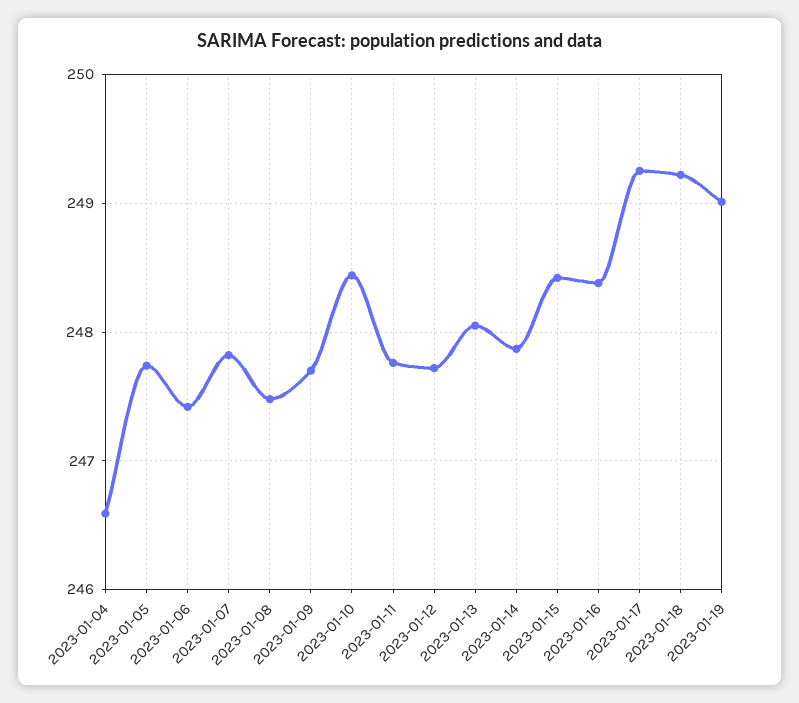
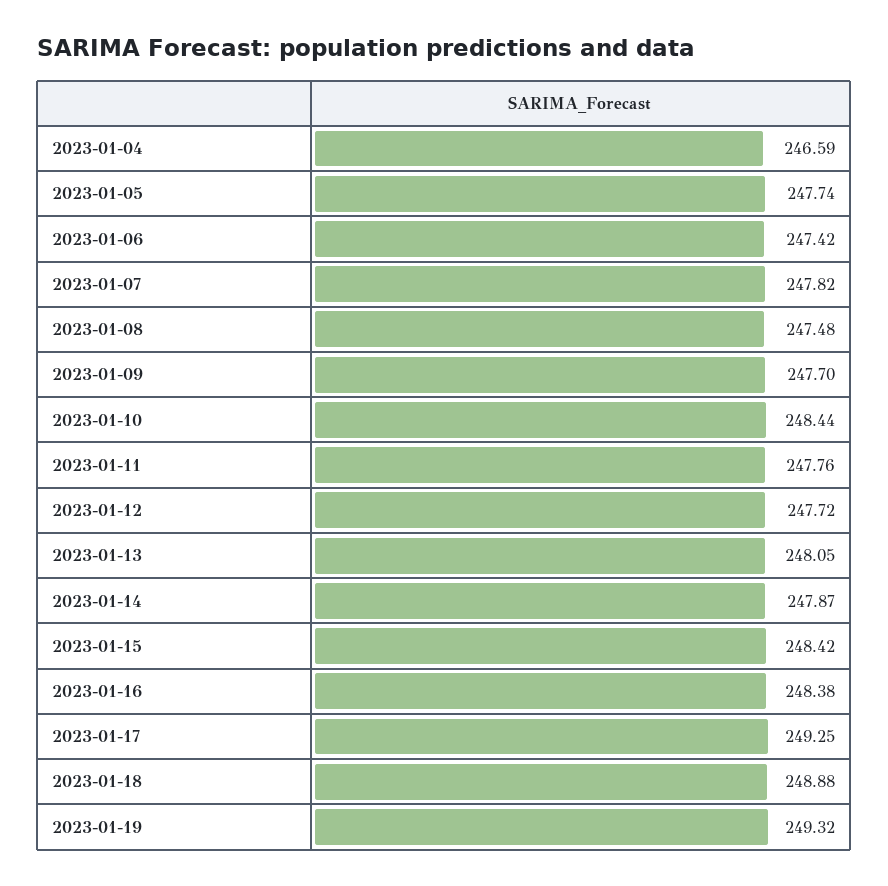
  {
    "2023-01-04": 246.59,
    "2023-01-05": 247.74,
    "2023-01-06": 247.42,
    "2023-01-07": 247.82,
    "2023-01-08": 247.48,
    "2023-01-09": 247.7,
    "2023-01-10": 248.44,
    "2023-01-11": 247.76,
    "2023-01-12": 247.72,
    "2023-01-13": 248.05,
    "2023-01-14": 247.87,
    "2023-01-15": 248.42,
    "2023-01-16": 248.38,
    "2023-01-17": 249.25,
-   "2023-01-18": 249.2,
+   "2023-01-18": 248.88,
-   "2023-01-19": 249
+   "2023-01-19": 249.32
  }

